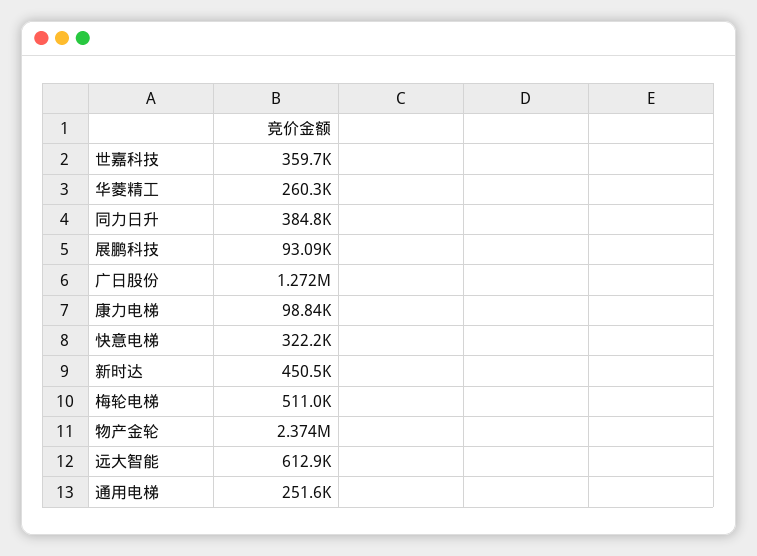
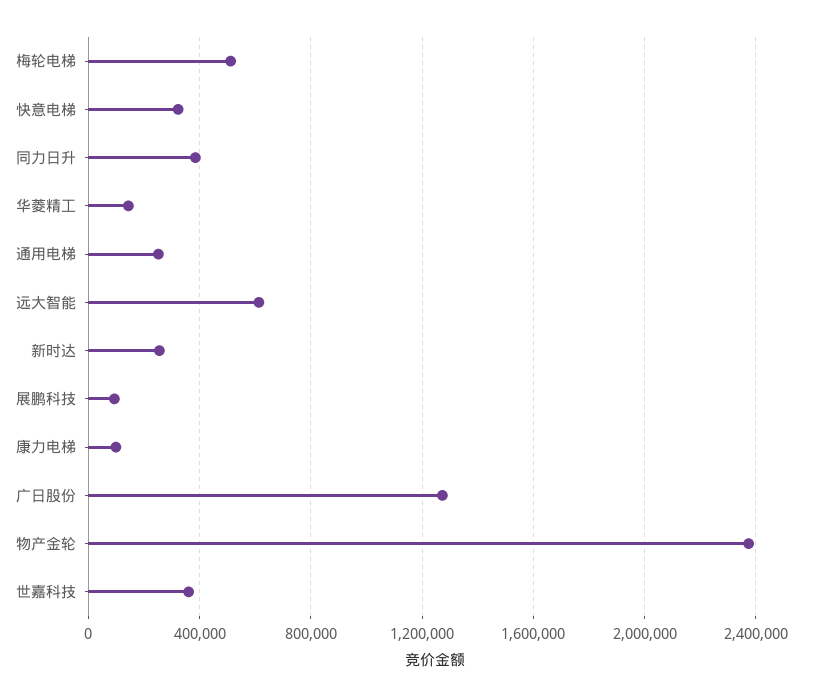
  {
    "世嘉科技": 359700,
-   "华菱精工": 260300,
+   "华菱精工": 150000,
    "同力日升": 384800,
    "展鹏科技": 93090,
    "广日股份": 1272000,
    "康力电梯": 98840,
    "快意电梯": 322200,
-   "新时达": 450500,
+   "新时达": 250000,
    "梅轮电梯": 511000,
    "物产金轮": 2374000,
    "远大智能": 612900,
    "通用电梯": 251600
  }

